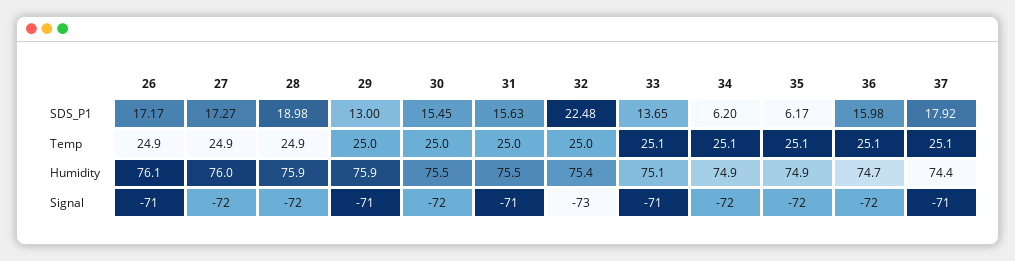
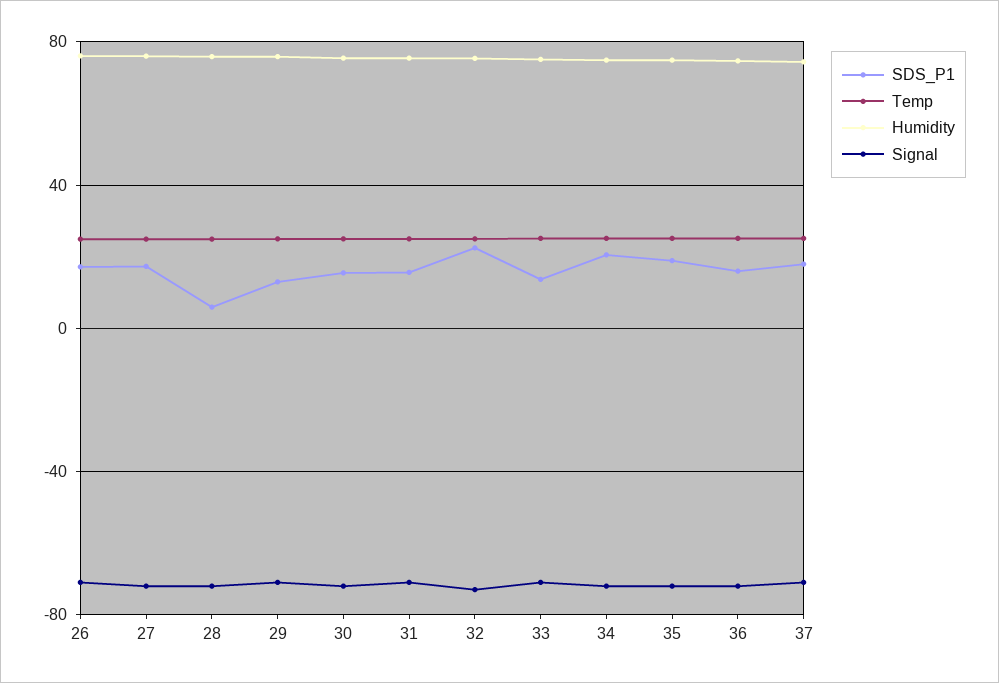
  {
    "SDS_P1": {
      "26": 17.17,
      "27": 17.27,
-     "28": 18.98,
+     "28": 5,
      "29": 13,
      "30": 15.45,
      "31": 15.63,
      "32": 22.48,
      "33": 13.65,
-     "34": 6.2,
+     "34": 20,
-     "35": 6.17,
+     "35": 20,
      "36": 15.98,
      "37": 17.92
    },
    "Temp": {
      "26": 24.9,
      "27": 24.9,
      "28": 24.9,
      "29": 25,
      "30": 25,
      "31": 25,
      "32": 25,
      "33": 25.1,
      "34": 25.1,
      "35": 25.1,
      "36": 25.1,
      "37": 25.1
    },
    "Humidity": {
      "26": 76.1,
      "27": 76,
      "28": 75.9,
      "29": 75.9,
      "30": 75.5,
      "31": 75.5,
      "32": 75.4,
      "33": 75.1,
      "34": 74.9,
      "35": 74.9,
      "36": 74.7,
      "37": 74.4
    },
    "Signal": {
      "26": -71,
      "27": -72,
      "28": -72,
      "29": -71,
      "30": -72,
      "31": -71,
      "32": -73,
      "33": -71,
      "34": -72,
      "35": -72,
      "36": -72,
      "37": -71
    }
  }

